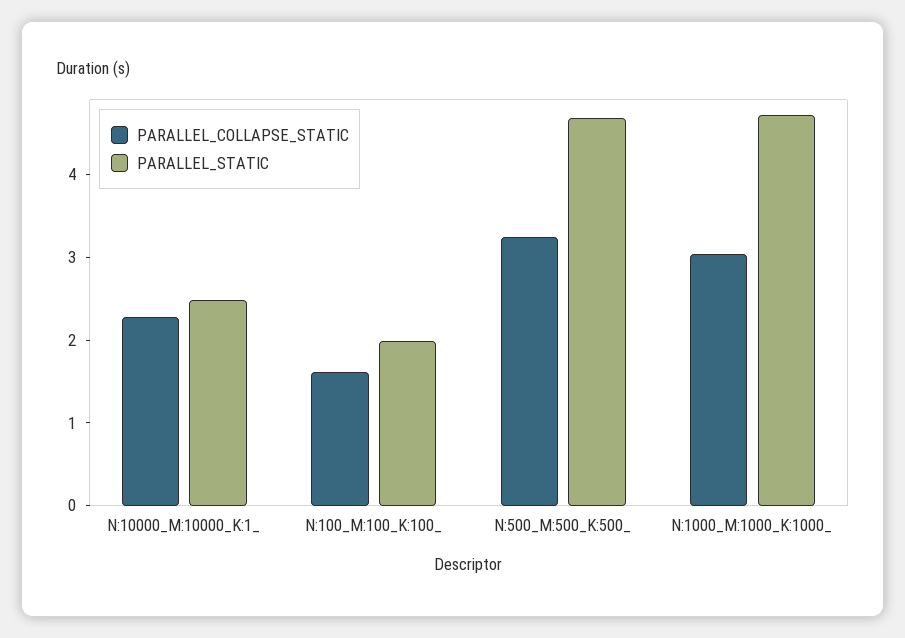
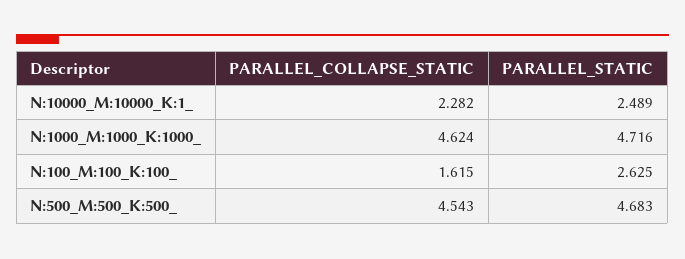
  {
    "PARALLEL_COLLAPSE_STATIC": {
      "N:10000_M:10000_K:1_": 2.282,
      "N:100_M:100_K:100_": 1.615,
-     "N:500_M:500_K:500_": 3.2,
+     "N:500_M:500_K:500_": 4.543,
-     "N:1000_M:1000_K:1000_": 3
+     "N:1000_M:1000_K:1000_": 4.624
    },
    "PARALLEL_STATIC": {
      "N:10000_M:10000_K:1_": 2.489,
-     "N:100_M:100_K:100_": 2,
+     "N:100_M:100_K:100_": 2.625,
      "N:500_M:500_K:500_": 4.683,
      "N:1000_M:1000_K:1000_": 4.716
    }
  }

